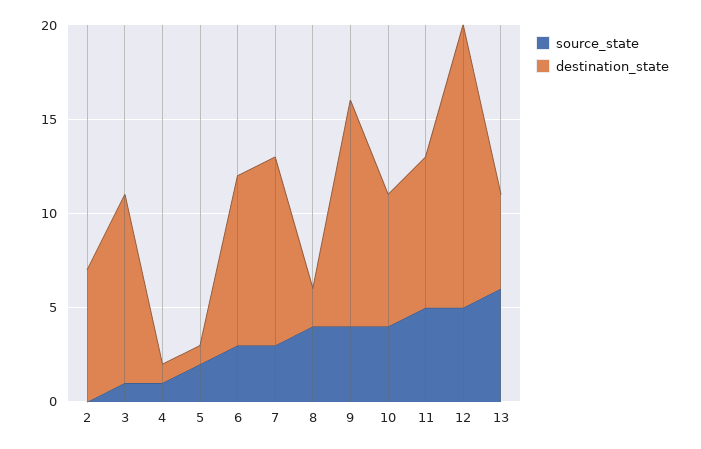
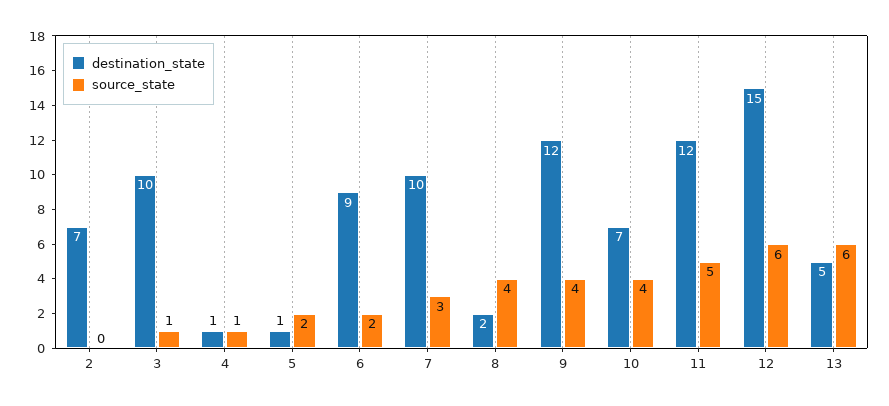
  {
    "source_state": {
      "2": 0,
      "3": 1,
      "4": 1,
      "5": 2,
-     "6": 3,
+     "6": 2,
      "7": 3,
      "8": 4,
      "9": 4,
      "10": 4,
      "11": 5,
-     "12": 5,
+     "12": 6,
      "13": 6
    },
    "destination_state": {
      "2": 7,
      "3": 10,
      "4": 1,
      "5": 1,
      "6": 9,
      "7": 10,
      "8": 2,
      "9": 12,
      "10": 7,
-     "11": 8,
+     "11": 12,
      "12": 15,
      "13": 5
    }
  }

